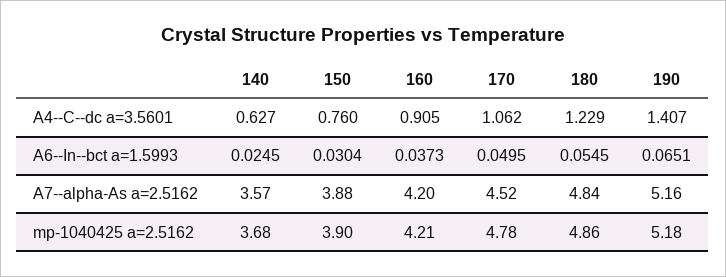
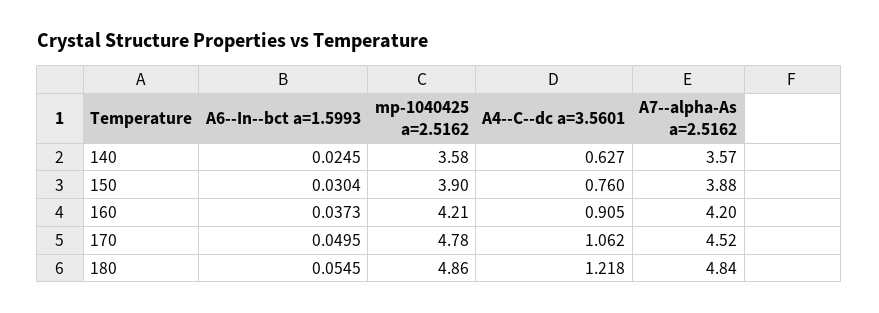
  {
    "140": {
      "A4--C--dc a=3.5601": 0.627,
      "A6--In--bct a=1.5993": 0.0245,
      "A7--alpha-As a=2.5162": 3.57,
-     "mp-1040425 a=2.5162": 3.68
+     "mp-1040425 a=2.5162": 3.58
    },
    "150": {
      "A4--C--dc a=3.5601": 0.76,
      "A6--In--bct a=1.5993": 0.0304,
      "A7--alpha-As a=2.5162": 3.88,
      "mp-1040425 a=2.5162": 3.9
    },
    "160": {
      "A4--C--dc a=3.5601": 0.905,
      "A6--In--bct a=1.5993": 0.0373,
      "A7--alpha-As a=2.5162": 4.2,
      "mp-1040425 a=2.5162": 4.21
    },
    "170": {
      "A4--C--dc a=3.5601": 1.062,
      "A6--In--bct a=1.5993": 0.0495,
      "A7--alpha-As a=2.5162": 4.52,
      "mp-1040425 a=2.5162": 4.78
    },
    "180": {
-     "A4--C--dc a=3.5601": 1.229,
+     "A4--C--dc a=3.5601": 1.218,
      "A6--In--bct a=1.5993": 0.0545,
      "A7--alpha-As a=2.5162": 4.84,
      "mp-1040425 a=2.5162": 4.86
-   },
+   }
-   "190": {
-     "A4--C--dc a=3.5601": 1.407,
-     "A6--In--bct a=1.5993": 0.0651,
-     "A7--alpha-As a=2.5162": 5.16,
-     "mp-1040425 a=2.5162": 5.18
-   }
  }

